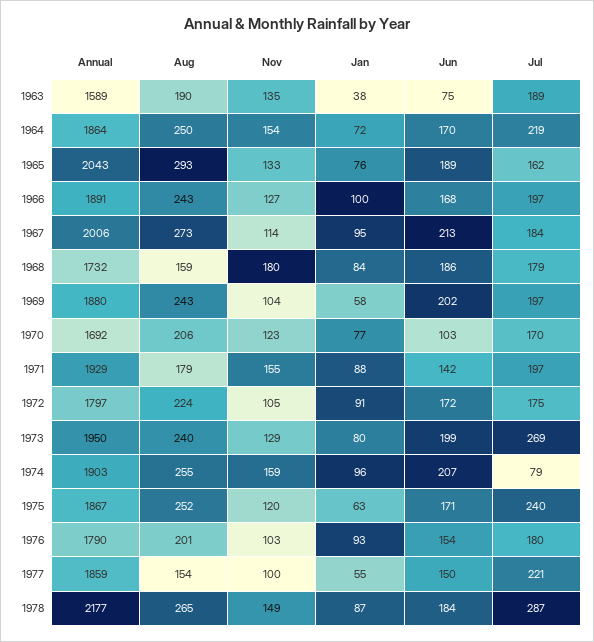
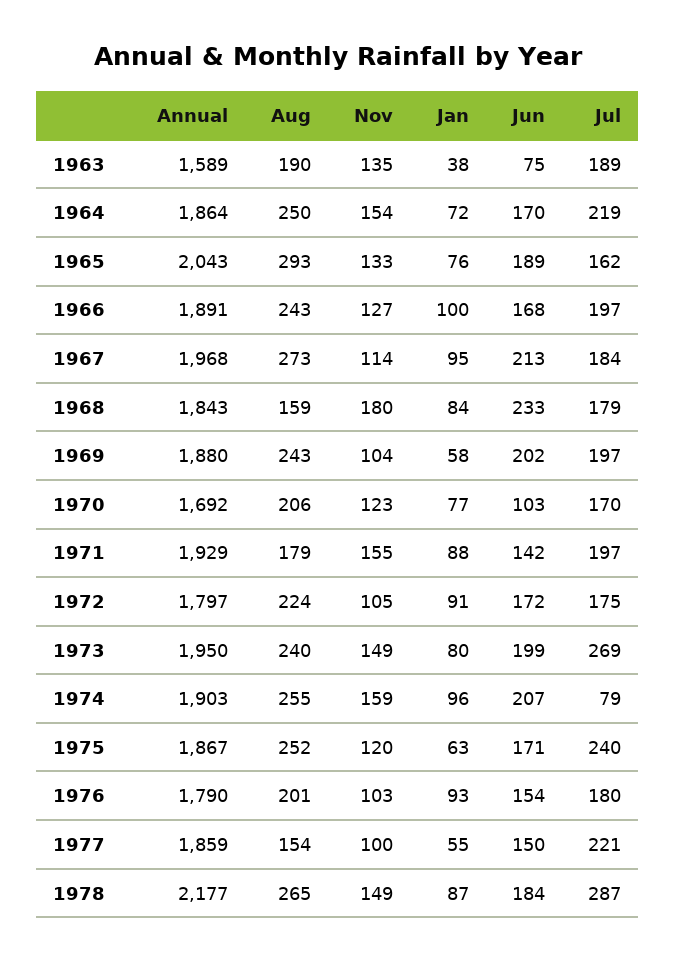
  {
    "Annual": {
      "1963": 1589,
      "1964": 1864,
      "1965": 2043,
      "1966": 1891,
-     "1967": 2006,
+     "1967": 1968,
-     "1968": 1732,
+     "1968": 1843,
      "1969": 1880,
      "1970": 1692,
      "1971": 1929,
      "1972": 1797,
      "1973": 1950,
      "1974": 1903,
      "1975": 1867,
      "1976": 1790,
      "1977": 1859,
      "1978": 2177
    },
    "Aug": {
      "1963": 190,
      "1964": 250,
      "1965": 293,
      "1966": 243,
      "1967": 273,
      "1968": 159,
      "1969": 243,
      "1970": 206,
      "1971": 179,
      "1972": 224,
      "1973": 240,
      "1974": 255,
      "1975": 252,
      "1976": 201,
      "1977": 154,
      "1978": 265
    },
    "Nov": {
      "1963": 135,
      "1964": 154,
      "1965": 133,
      "1966": 127,
      "1967": 114,
      "1968": 180,
      "1969": 104,
      "1970": 123,
      "1971": 155,
      "1972": 105,
-     "1973": 129,
+     "1973": 149,
      "1974": 159,
      "1975": 120,
      "1976": 103,
      "1977": 100,
      "1978": 149
    },
    "Jan": {
      "1963": 38,
      "1964": 72,
      "1965": 76,
      "1966": 100,
      "1967": 95,
      "1968": 84,
      "1969": 58,
      "1970": 77,
      "1971": 88,
      "1972": 91,
      "1973": 80,
      "1974": 96,
      "1975": 63,
      "1976": 93,
      "1977": 55,
      "1978": 87
    },
    "Jun": {
      "1963": 75,
      "1964": 170,
      "1965": 189,
      "1966": 168,
      "1967": 213,
-     "1968": 186,
+     "1968": 233,
      "1969": 202,
      "1970": 103,
      "1971": 142,
      "1972": 172,
      "1973": 199,
      "1974": 207,
      "1975": 171,
      "1976": 154,
      "1977": 150,
      "1978": 184
    },
    "Jul": {
      "1963": 189,
      "1964": 219,
      "1965": 162,
      "1966": 197,
      "1967": 184,
      "1968": 179,
      "1969": 197,
      "1970": 170,
      "1971": 197,
      "1972": 175,
      "1973": 269,
      "1974": 79,
      "1975": 240,
      "1976": 180,
      "1977": 221,
      "1978": 287
    }
  }

